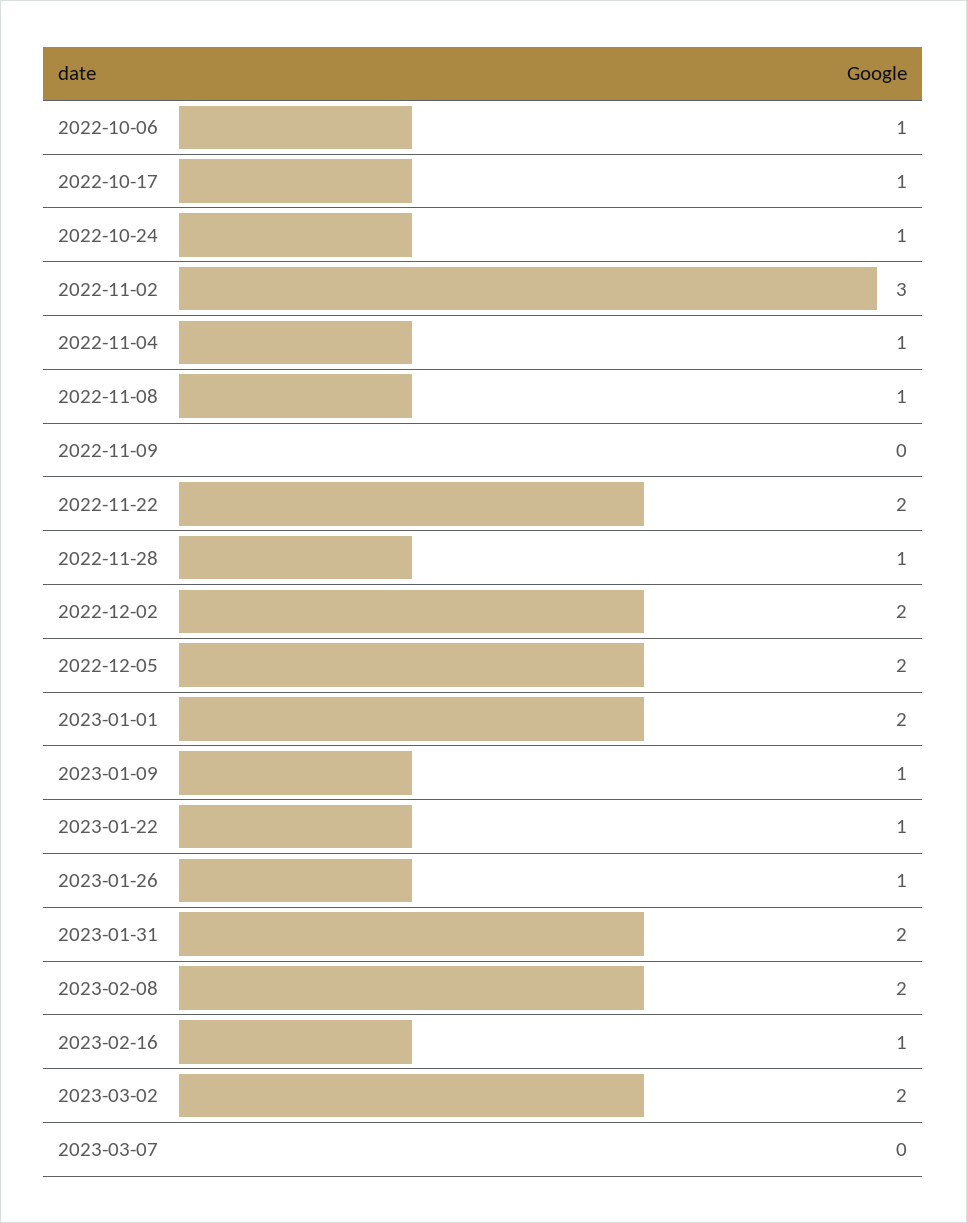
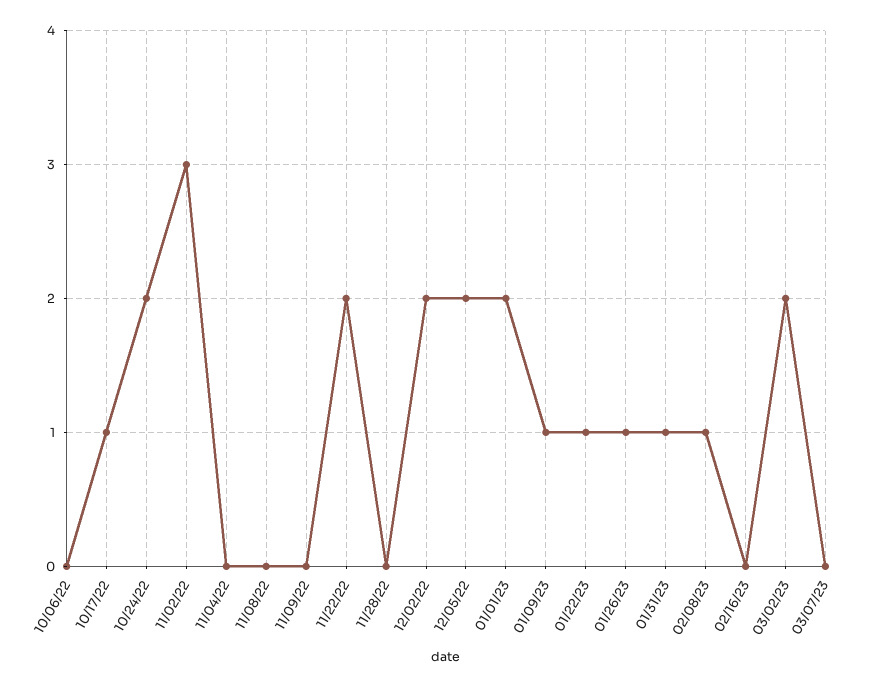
  {
-   "2022-10-06": 1,
+   "2022-10-06": 0,
    "2022-10-17": 1,
-   "2022-10-24": 1,
+   "2022-10-24": 2,
    "2022-11-02": 3,
-   "2022-11-04": 1,
+   "2022-11-04": 0,
-   "2022-11-08": 1,
+   "2022-11-08": 0,
    "2022-11-09": 0,
    "2022-11-22": 2,
-   "2022-11-28": 1,
+   "2022-11-28": 0,
    "2022-12-02": 2,
    "2022-12-05": 2,
    "2023-01-01": 2,
    "2023-01-09": 1,
    "2023-01-22": 1,
    "2023-01-26": 1,
-   "2023-01-31": 2,
+   "2023-01-31": 1,
-   "2023-02-08": 2,
+   "2023-02-08": 1,
-   "2023-02-16": 1,
+   "2023-02-16": 0,
    "2023-03-02": 2,
    "2023-03-07": 0
  }

